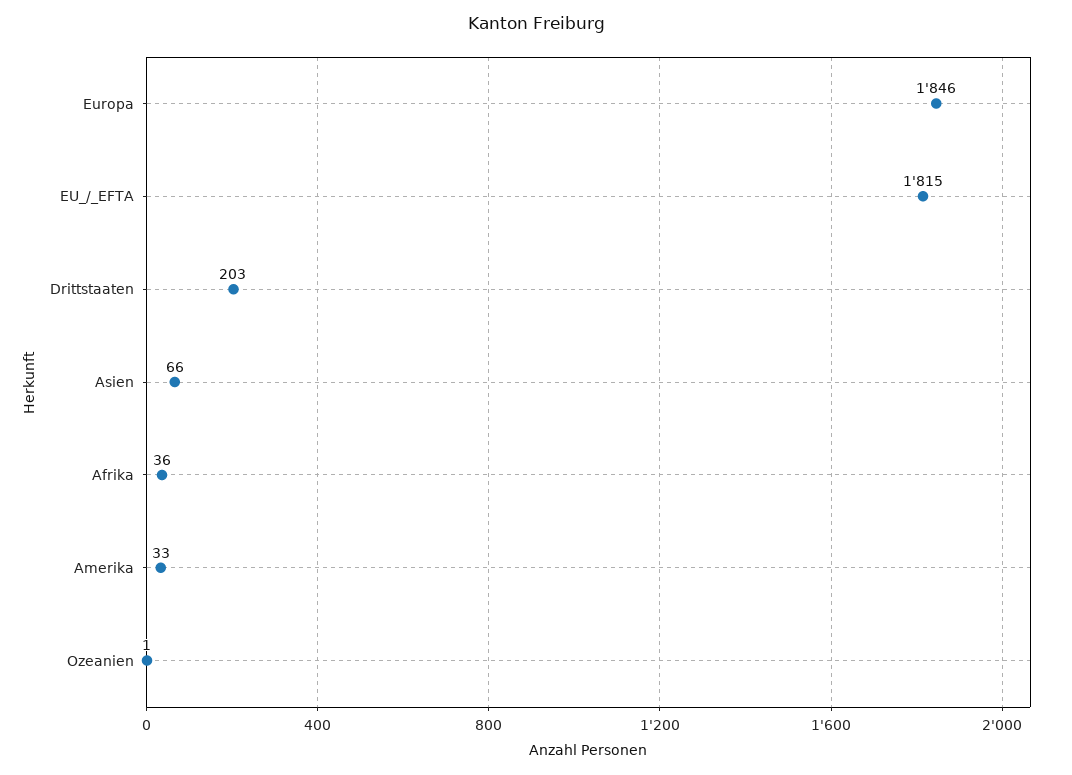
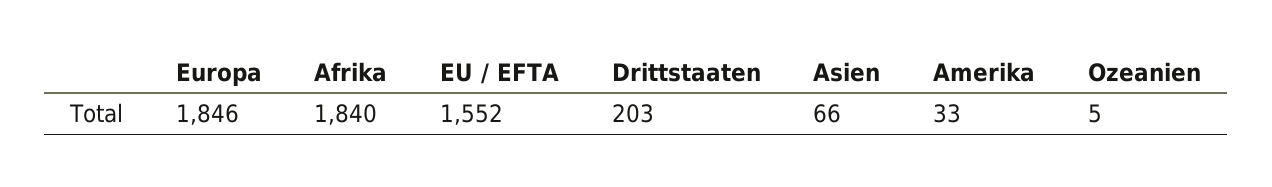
  {
    "Europa": 1846,
-   "EU_/_EFTA": 1815,
+   "EU_/_EFTA": 1552,
    "Drittstaaten": 203,
    "Asien": 66,
-   "Afrika": 36,
+   "Afrika": 1840,
    "Amerika": 33,
-   "Ozeanien": 1
+   "Ozeanien": 5
  }

